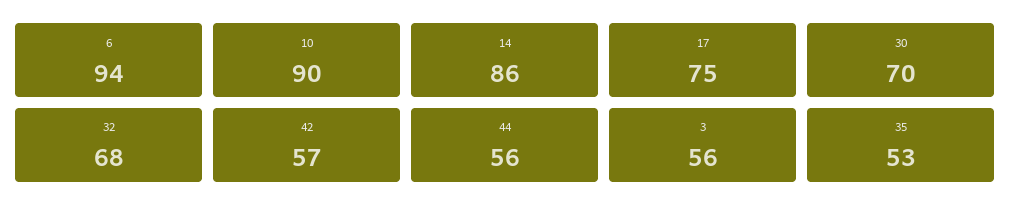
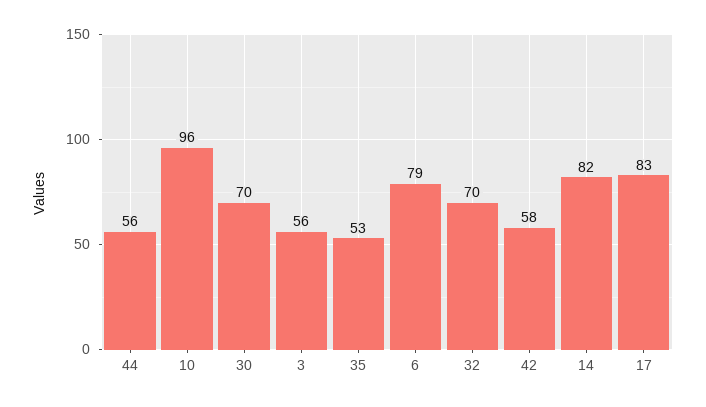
  {
-   "6": 94,
+   "6": 79,
-   "10": 90,
+   "10": 96,
-   "14": 86,
+   "14": 82,
-   "17": 75,
+   "17": 83,
    "30": 70,
-   "32": 68,
+   "32": 70,
-   "42": 57,
+   "42": 58,
    "44": 56,
    "3": 56,
    "35": 53
  }

